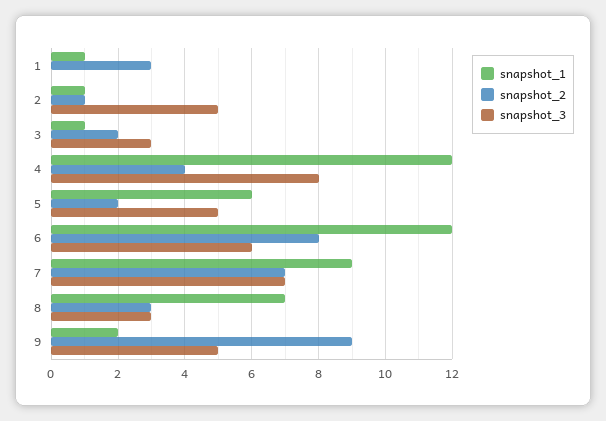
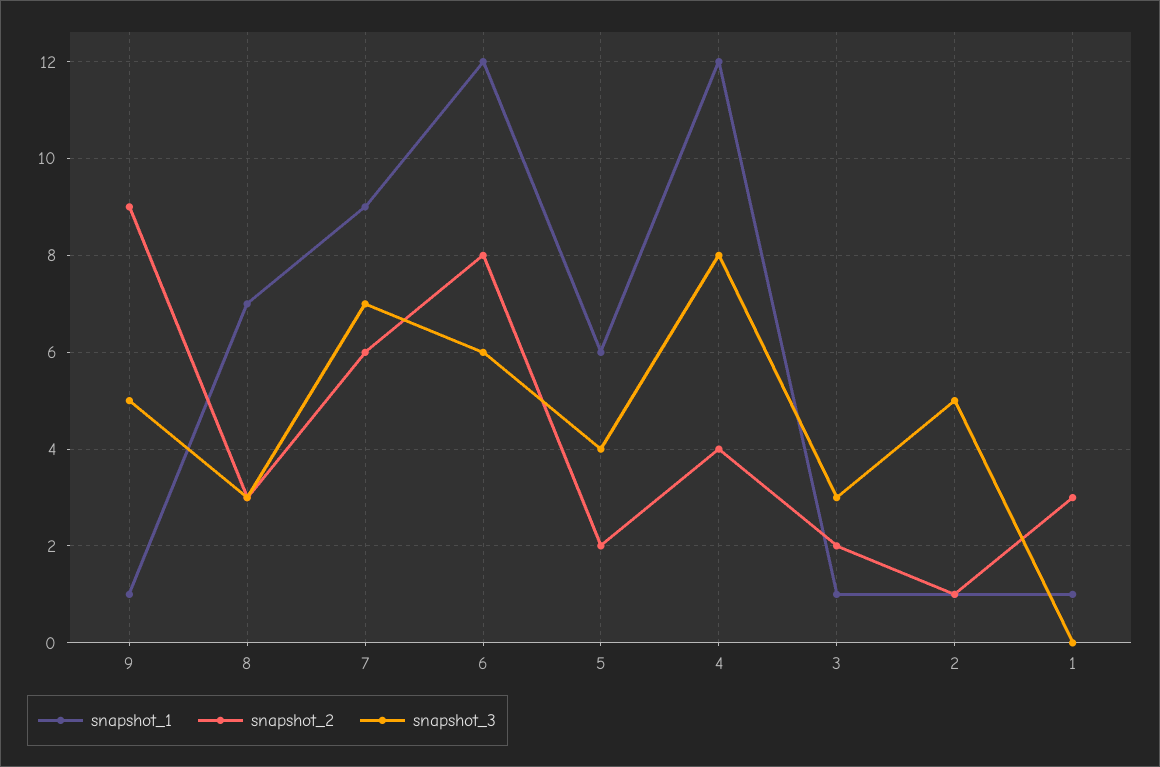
  {
    "snapshot_1": {
      "1": 1,
      "2": 1,
      "3": 1,
      "4": 12,
      "5": 6,
      "6": 12,
      "7": 9,
      "8": 7,
-     "9": 2
+     "9": 1
    },
    "snapshot_2": {
      "1": 3,
      "2": 1,
      "3": 2,
      "4": 4,
      "5": 2,
      "6": 8,
-     "7": 7,
+     "7": 6,
      "8": 3,
      "9": 9
    },
    "snapshot_3": {
      "1": 0,
      "2": 5,
      "3": 3,
      "4": 8,
-     "5": 5,
+     "5": 4,
      "6": 6,
      "7": 7,
      "8": 3,
      "9": 5
    }
  }

